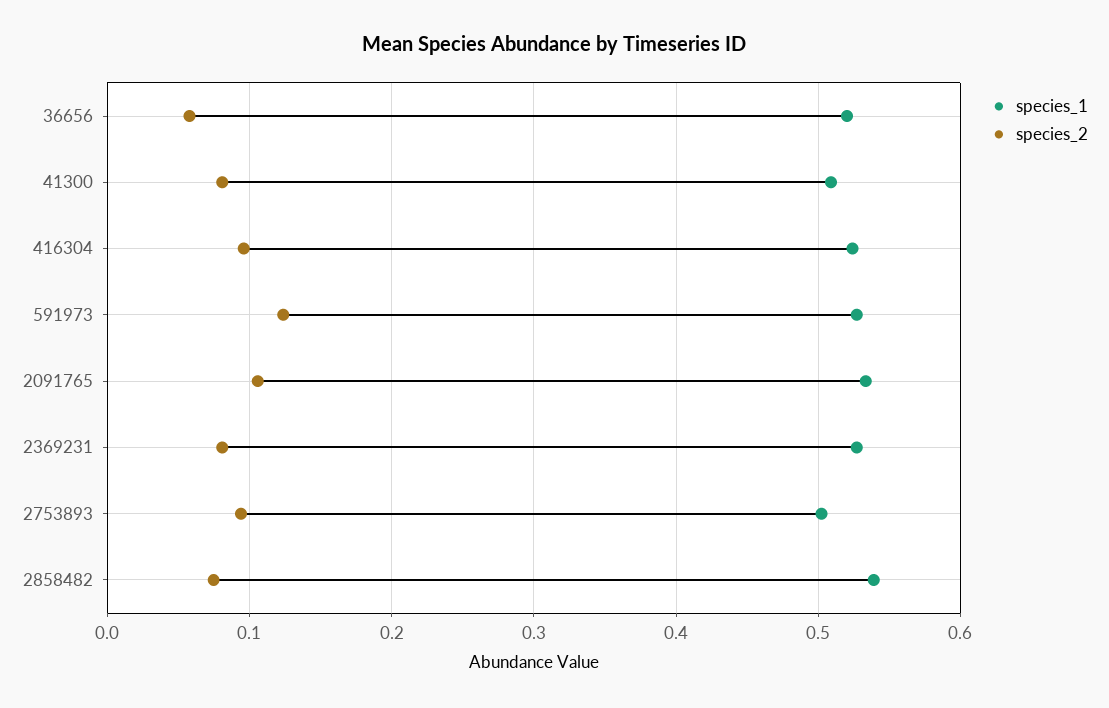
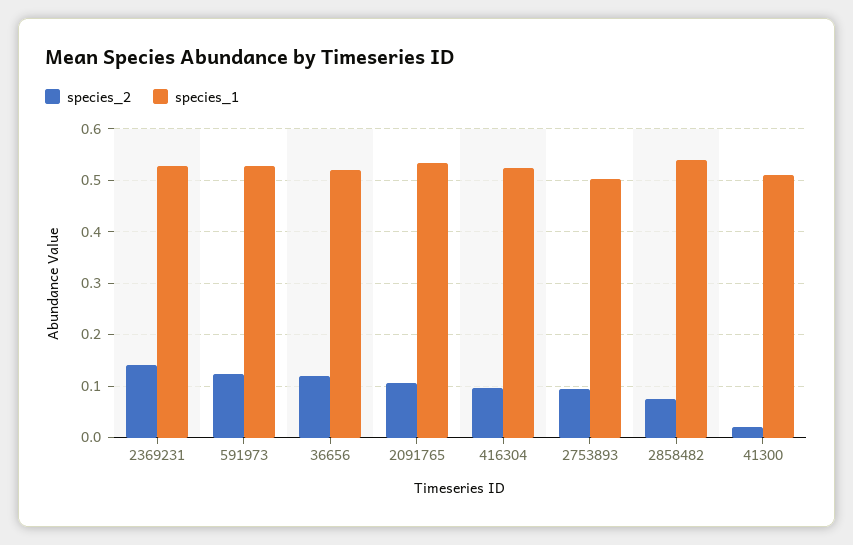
  {
    "species_1": {
      "36656": 0.52,
      "41300": 0.51,
      "416304": 0.52,
      "591973": 0.53,
      "2091765": 0.53,
      "2369231": 0.53,
      "2753893": 0.5,
      "2858482": 0.54
    },
    "species_2": {
-     "36656": 0.06,
+     "36656": 0.12,
-     "41300": 0.08,
+     "41300": 0.02,
      "416304": 0.1,
      "591973": 0.12,
      "2091765": 0.11,
-     "2369231": 0.08,
+     "2369231": 0.14,
      "2753893": 0.09,
      "2858482": 0.07
    }
  }

